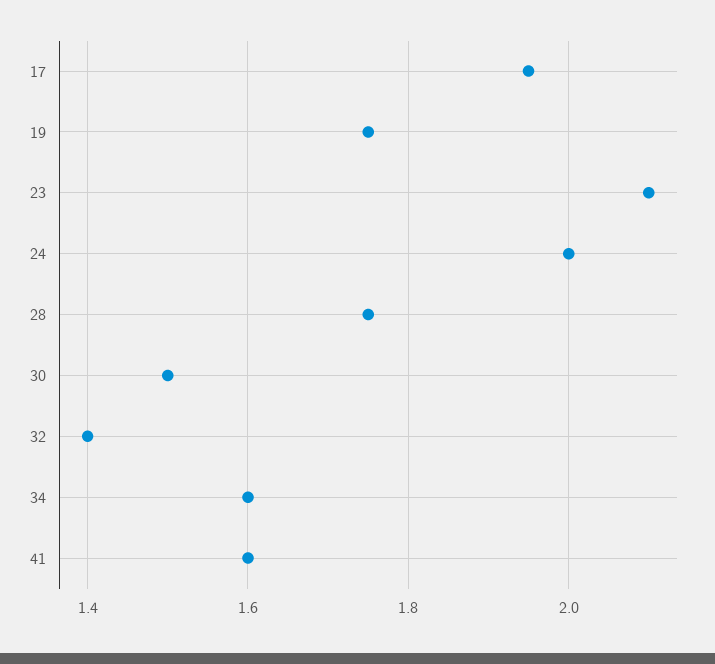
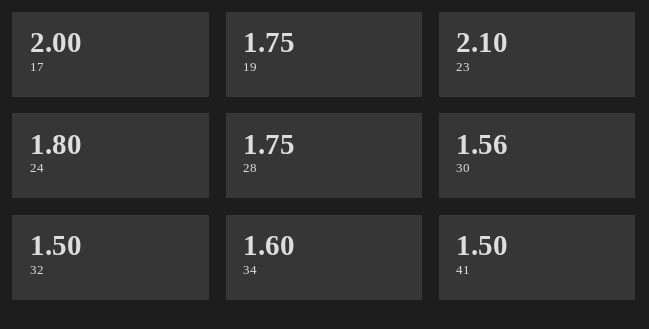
  {
-   "17": 1.95,
+   "17": 2,
    "19": 1.75,
    "23": 2.1,
-   "24": 2,
+   "24": 1.8,
    "28": 1.75,
-   "30": 1.5,
+   "30": 1.56,
-   "32": 1.4,
+   "32": 1.5,
    "34": 1.6,
-   "41": 1.6
+   "41": 1.5
  }

